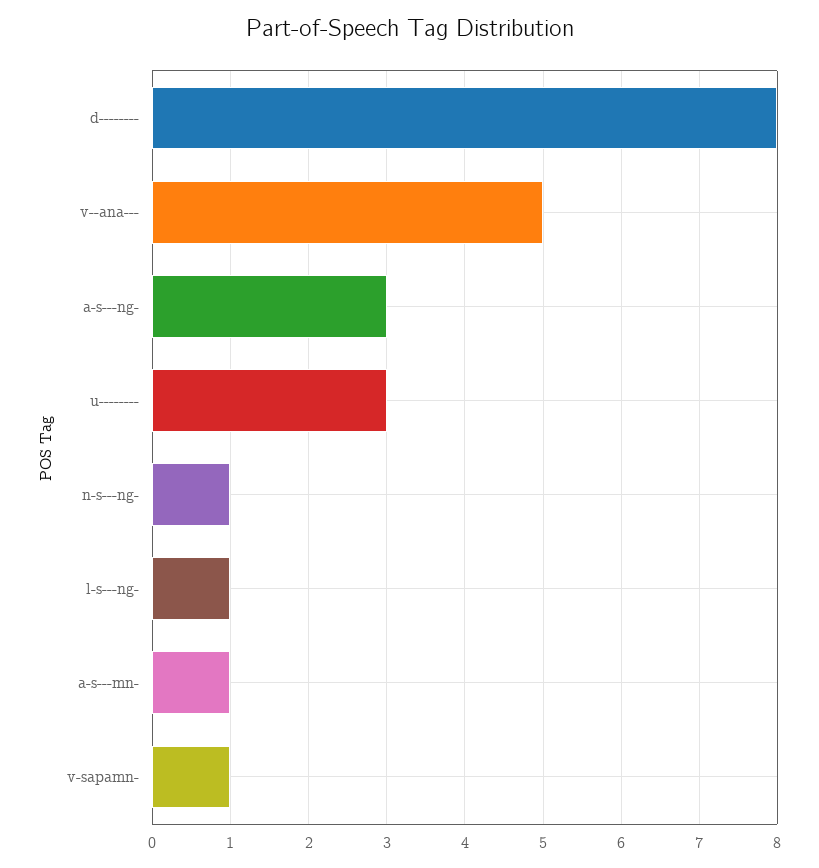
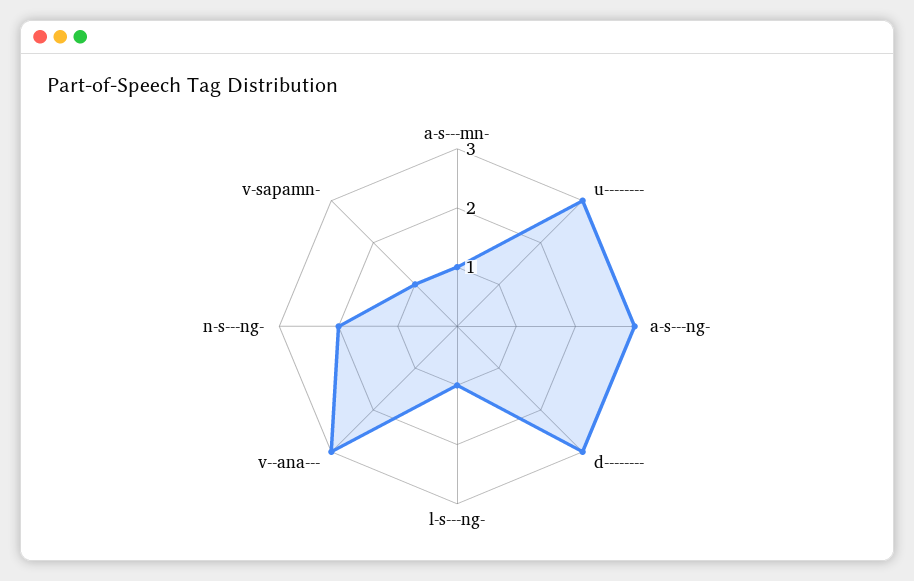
  {
-   "d--------": 8,
+   "d--------": 3,
-   "v--ana---": 5,
+   "v--ana---": 3,
    "a-s---ng-": 3,
    "u--------": 3,
-   "n-s---ng-": 1,
+   "n-s---ng-": 2,
    "l-s---ng-": 1,
    "a-s---mn-": 1,
    "v-sapamn-": 1
  }

